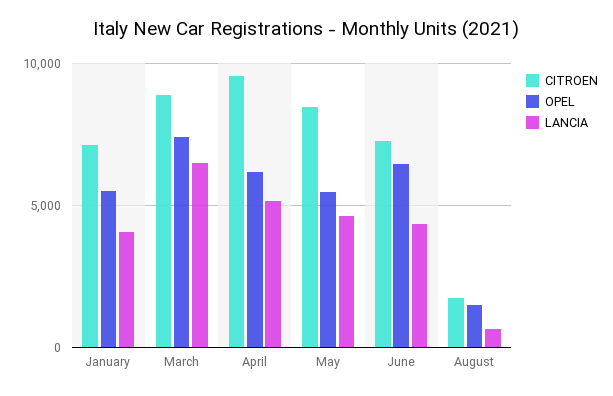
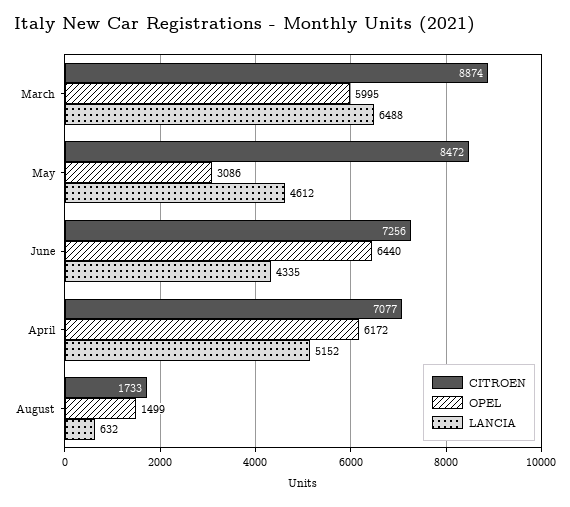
  {
    "CITROEN": {
-     "January": 7000,
      "March": 8874,
-     "April": 9500,
+     "April": 7077,
      "May": 8472,
      "June": 7256,
      "August": 1733
    },
    "OPEL": {
-     "January": 5500,
-     "March": 7500,
+     "March": 5995,
      "April": 6172,
-     "May": 5500,
+     "May": 3086,
      "June": 6440,
      "August": 1499
    },
    "LANCIA": {
-     "January": 4000,
      "March": 6488,
      "April": 5152,
      "May": 4612,
      "June": 4335,
      "August": 632
    }
  }

